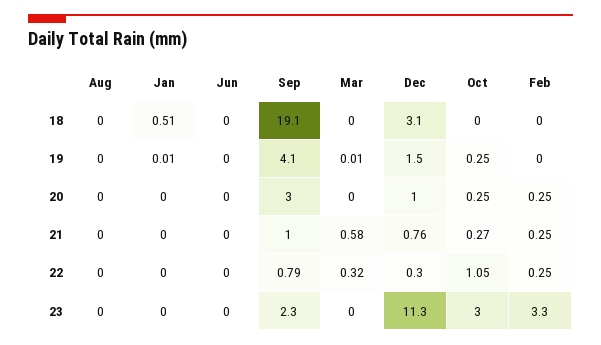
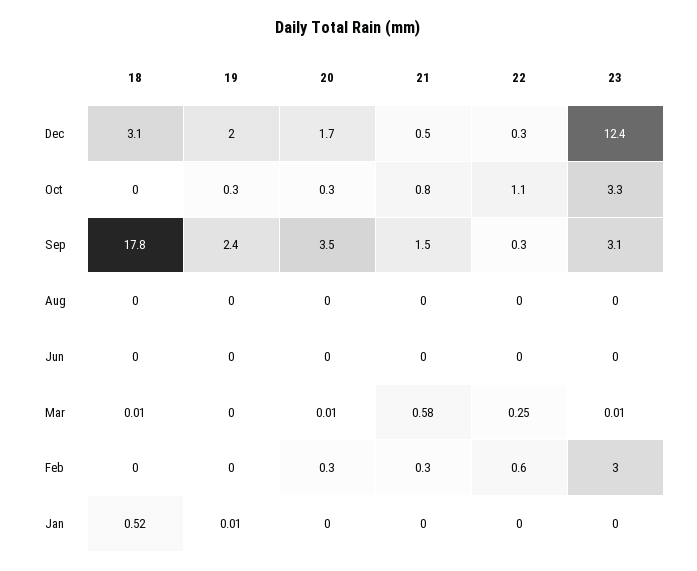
  {
    "Aug": {
      "18": 0,
      "19": 0,
      "20": 0,
      "21": 0,
      "22": 0,
      "23": 0
    },
    "Jan": {
-     "18": 0.51,
+     "18": 0.52,
      "19": 0.01,
      "20": 0,
      "21": 0,
      "22": 0,
      "23": 0
    },
    "Jun": {
      "18": 0,
      "19": 0,
      "20": 0,
      "21": 0,
      "22": 0,
      "23": 0
    },
    "Sep": {
-     "18": 19.1,
+     "18": 17.8,
-     "19": 4.1,
+     "19": 2.4,
-     "20": 3,
+     "20": 3.5,
-     "21": 1,
+     "21": 1.5,
-     "22": 0.79,
+     "22": 0.3,
-     "23": 2.3
+     "23": 3.1
    },
    "Mar": {
-     "18": 0,
+     "18": 0.01,
-     "19": 0.01,
+     "19": 0,
-     "20": 0,
+     "20": 0.01,
      "21": 0.58,
-     "22": 0.32,
+     "22": 0.25,
-     "23": 0
+     "23": 0.01
    },
    "Dec": {
      "18": 3.1,
-     "19": 1.5,
+     "19": 2,
-     "20": 1,
+     "20": 1.7,
-     "21": 0.76,
+     "21": 0.5,
      "22": 0.3,
-     "23": 11.3
+     "23": 12.4
    },
    "Oct": {
      "18": 0,
      "19": 0.25,
      "20": 0.25,
-     "21": 0.27,
+     "21": 0.8,
      "22": 1.05,
-     "23": 3
+     "23": 3.3
    },
    "Feb": {
      "18": 0,
      "19": 0,
      "20": 0.25,
      "21": 0.25,
-     "22": 0.25,
+     "22": 0.6,
-     "23": 3.3
+     "23": 3
    }
  }

